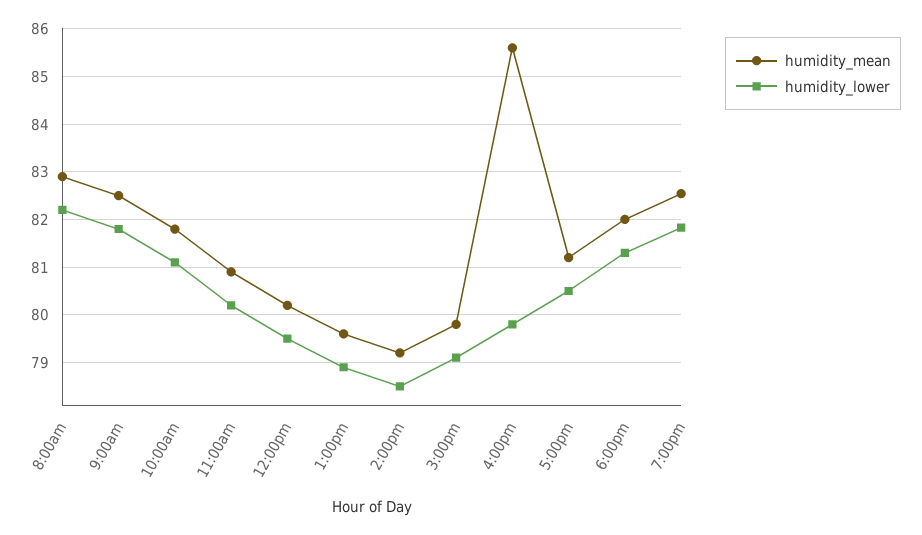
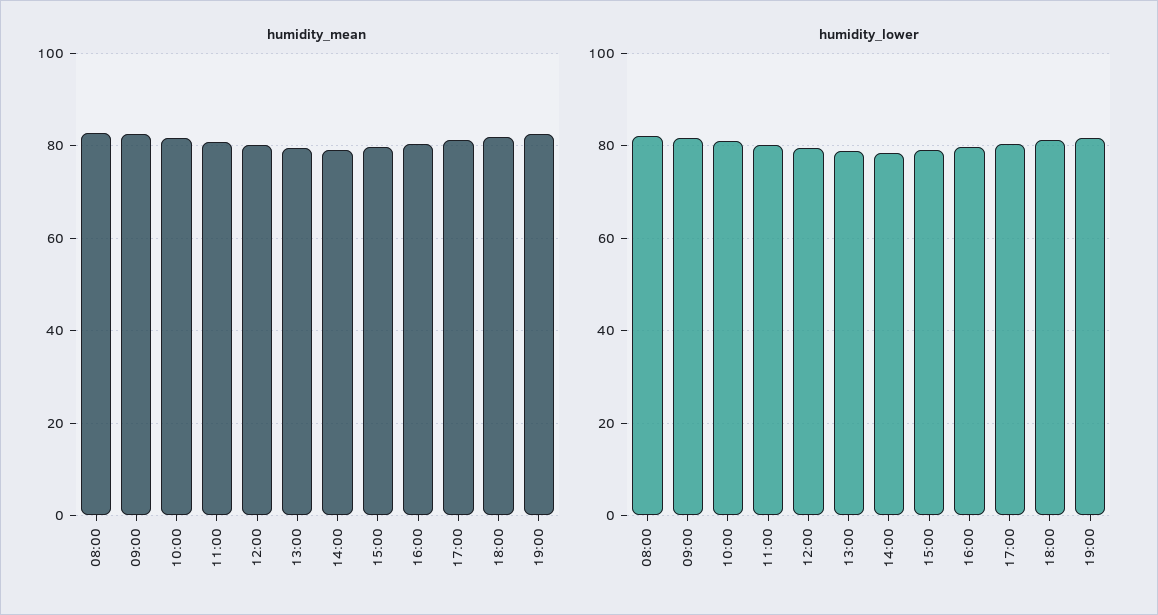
  {
    "humidity_mean": {
      "8:00am": 83,
      "9:00am": 82.6,
      "10:00am": 81.8,
      "11:00am": 81,
      "12:00pm": 80.2,
      "1:00pm": 79.6,
      "2:00pm": 79.2,
      "3:00pm": 79.8,
-     "4:00pm": 85.6,
+     "4:00pm": 80,
      "5:00pm": 81.2,
      "6:00pm": 82,
      "7:00pm": 82.6
    },
    "humidity_lower": {
      "8:00am": 82.2,
      "9:00am": 81.8,
      "10:00am": 81.2,
      "11:00am": 80.2,
      "12:00pm": 79.6,
      "1:00pm": 79,
      "2:00pm": 78.6,
      "3:00pm": 79.2,
      "4:00pm": 79.8,
      "5:00pm": 80.6,
      "6:00pm": 81.4,
      "7:00pm": 81.8
    }
  }

